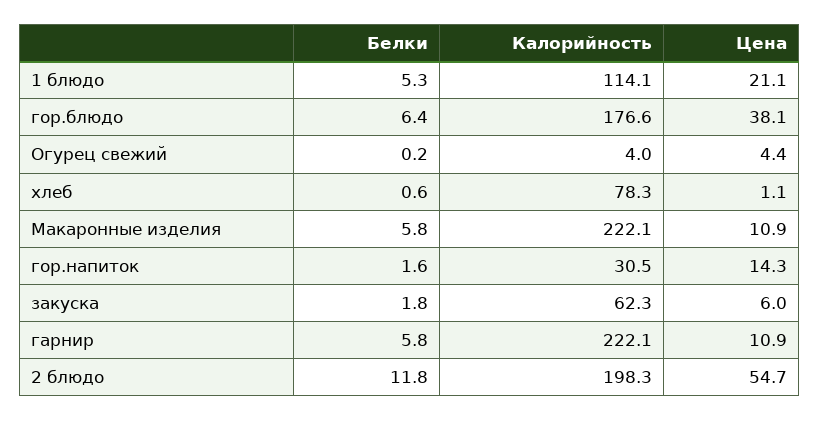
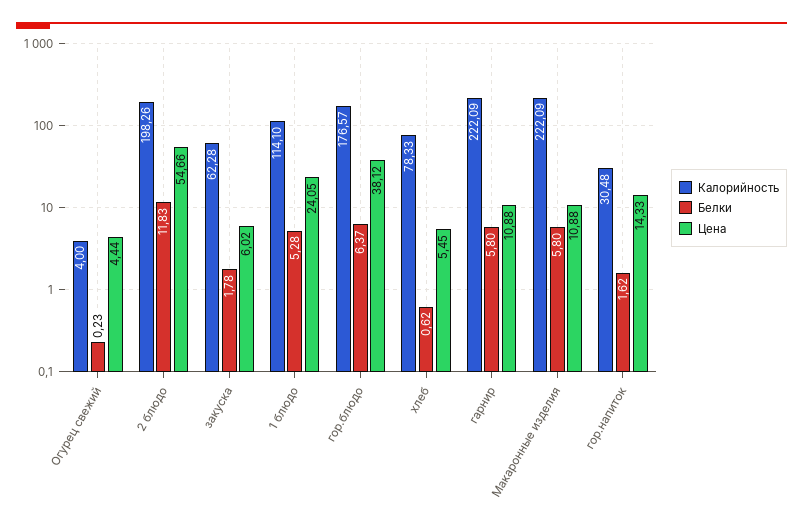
  {
    "Белки": {
      "1 блюдо": 5.28,
      "гор.блюдо": 6.37,
      "Огурец свежий": 0.23,
      "хлеб": 0.62,
      "Макаронные изделия": 5.8,
      "гор.напиток": 1.62,
      "закуска": 1.78,
      "гарнир": 5.8,
      "2 блюдо": 11.83
    },
    "Калорийность": {
      "1 блюдо": 114.1,
      "гор.блюдо": 176.57,
      "Огурец свежий": 4,
      "хлеб": 78.33,
      "Макаронные изделия": 222.09,
      "гор.напиток": 30.48,
      "закуска": 62.28,
      "гарнир": 222.09,
      "2 блюдо": 198.26
    },
    "Цена": {
-     "1 блюдо": 21.1,
+     "1 блюдо": 24.05,
      "гор.блюдо": 38.12,
      "Огурец свежий": 4.44,
-     "хлеб": 1.1,
+     "хлеб": 5.45,
      "Макаронные изделия": 10.88,
      "гор.напиток": 14.33,
      "закуска": 6.02,
      "гарнир": 10.88,
      "2 блюдо": 54.66
    }
  }

